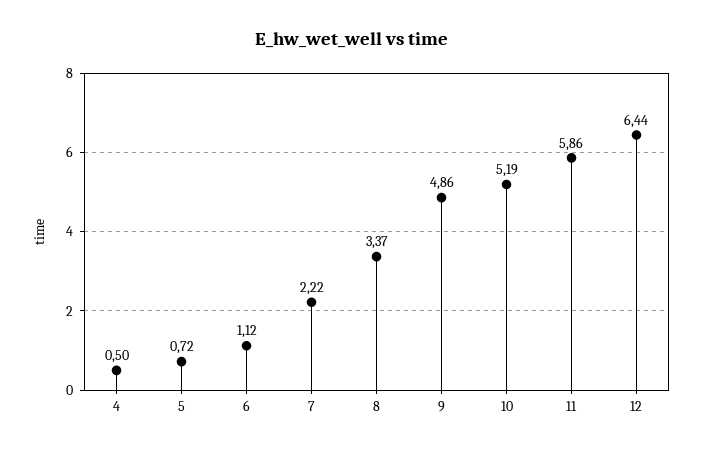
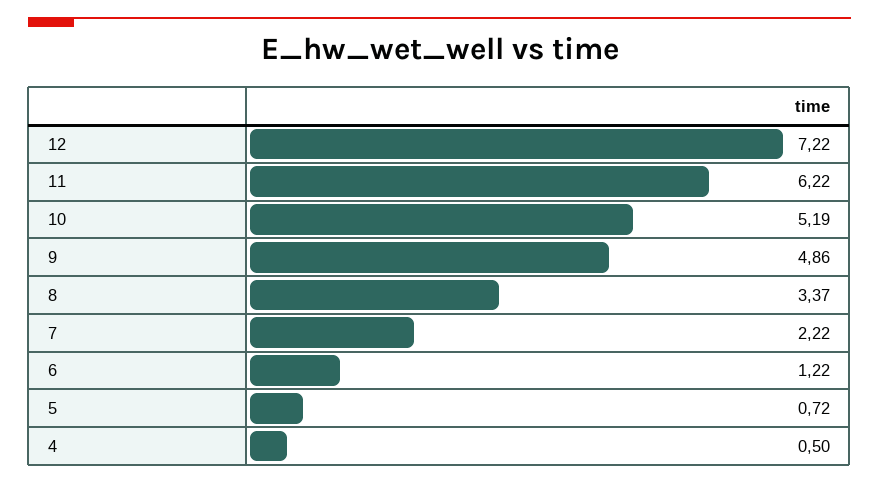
  {
    "4": 0.5,
    "5": 0.72,
-   "6": 1.12,
+   "6": 1.22,
    "7": 2.22,
    "8": 3.37,
    "9": 4.86,
    "10": 5.19,
-   "11": 5.86,
+   "11": 6.22,
-   "12": 6.44
+   "12": 7.22
  }

